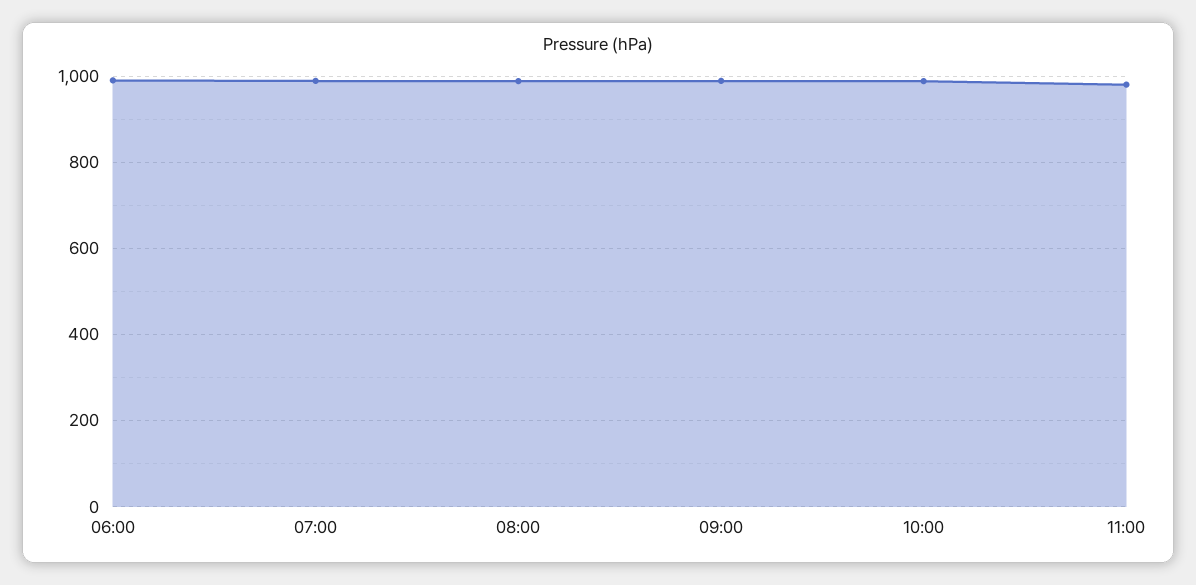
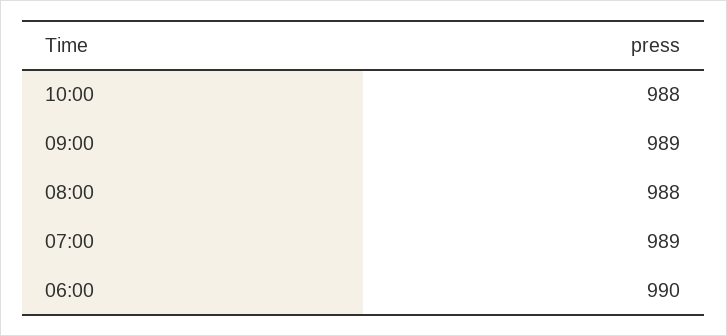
  {
    "06:00": 990,
    "07:00": 989,
    "08:00": 988,
    "09:00": 989,
-   "10:00": 988,
+   "10:00": 988
-   "11:00": 980
  }

